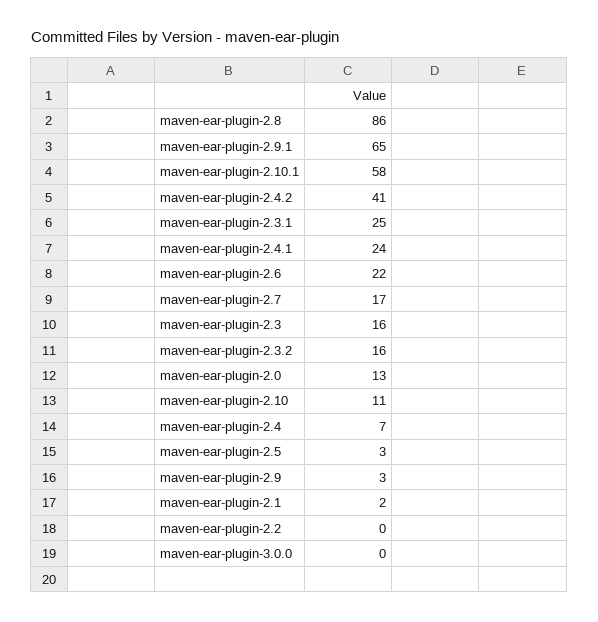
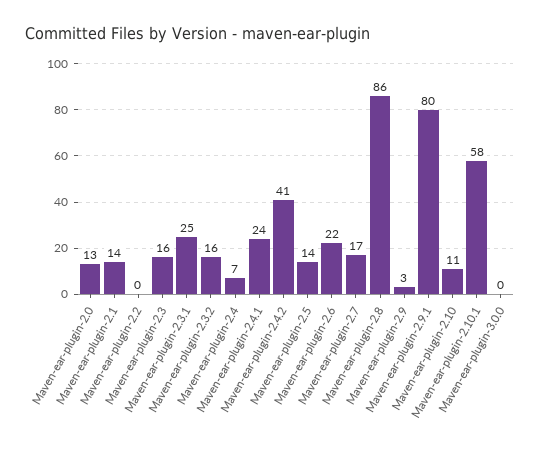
  {
    "maven-ear-plugin-2.8": 86,
-   "maven-ear-plugin-2.9.1": 65,
+   "maven-ear-plugin-2.9.1": 80,
    "maven-ear-plugin-2.10.1": 58,
    "maven-ear-plugin-2.4.2": 41,
    "maven-ear-plugin-2.3.1": 25,
    "maven-ear-plugin-2.4.1": 24,
    "maven-ear-plugin-2.6": 22,
    "maven-ear-plugin-2.7": 17,
    "maven-ear-plugin-2.3": 16,
    "maven-ear-plugin-2.3.2": 16,
    "maven-ear-plugin-2.0": 13,
    "maven-ear-plugin-2.10": 11,
    "maven-ear-plugin-2.4": 7,
-   "maven-ear-plugin-2.5": 3,
+   "maven-ear-plugin-2.5": 14,
    "maven-ear-plugin-2.9": 3,
-   "maven-ear-plugin-2.1": 2,
+   "maven-ear-plugin-2.1": 14,
    "maven-ear-plugin-2.2": 0,
    "maven-ear-plugin-3.0.0": 0
  }

